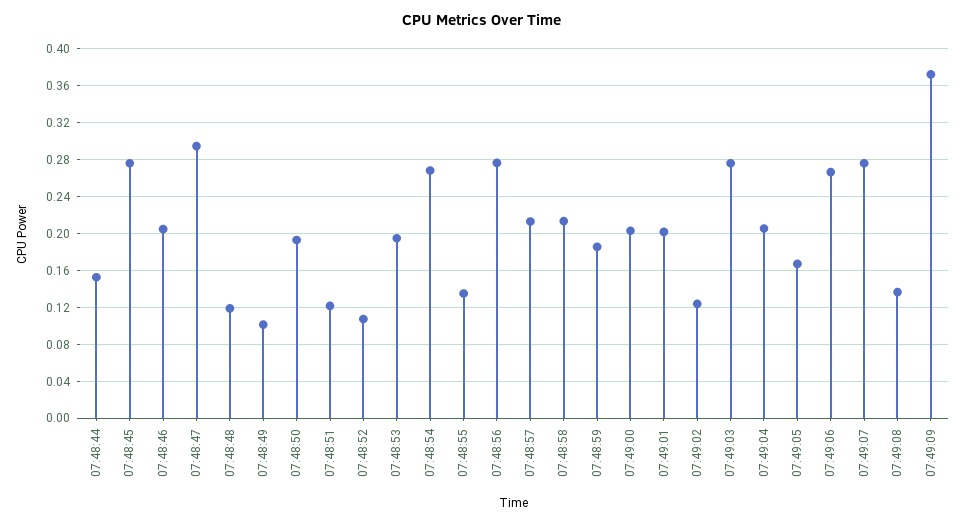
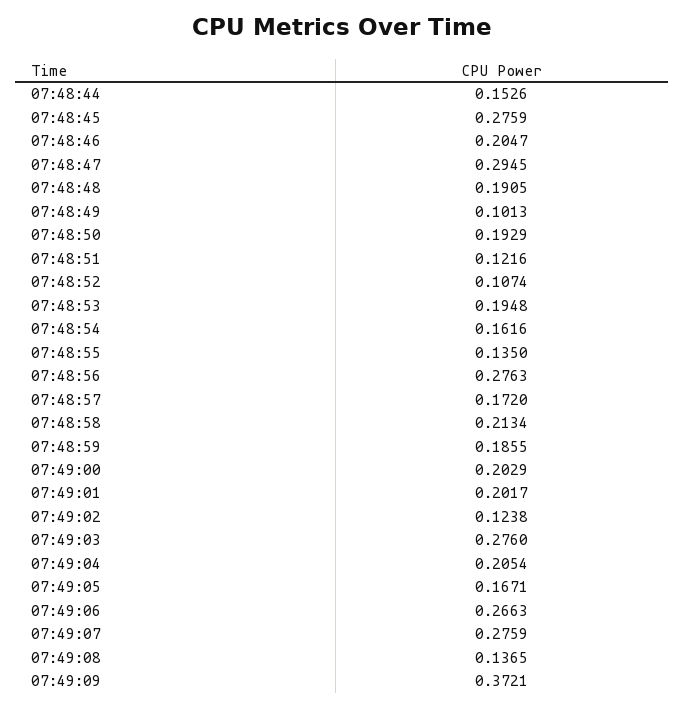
  {
    "07:48:44": 0.1526,
    "07:48:45": 0.2759,
    "07:48:46": 0.2047,
    "07:48:47": 0.2945,
-   "07:48:48": 0.12,
+   "07:48:48": 0.1905,
    "07:48:49": 0.1013,
    "07:48:50": 0.1929,
    "07:48:51": 0.1216,
    "07:48:52": 0.1074,
    "07:48:53": 0.1948,
-   "07:48:54": 0.27,
+   "07:48:54": 0.1616,
    "07:48:55": 0.135,
    "07:48:56": 0.2763,
-   "07:48:57": 0.21,
+   "07:48:57": 0.172,
    "07:48:58": 0.2134,
    "07:48:59": 0.1855,
    "07:49:00": 0.2029,
    "07:49:01": 0.2017,
    "07:49:02": 0.1238,
    "07:49:03": 0.276,
    "07:49:04": 0.2054,
    "07:49:05": 0.1671,
    "07:49:06": 0.2663,
    "07:49:07": 0.2759,
    "07:49:08": 0.1365,
    "07:49:09": 0.3721
  }

